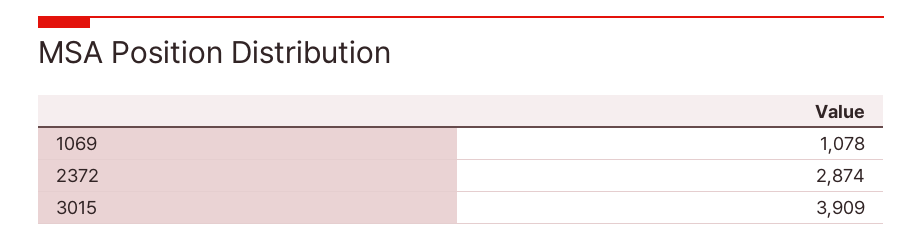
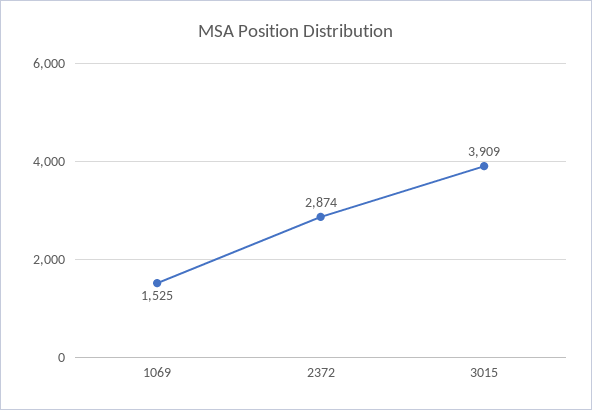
  {
-   "1069": 1078,
+   "1069": 1525,
    "2372": 2874,
    "3015": 3909
  }

